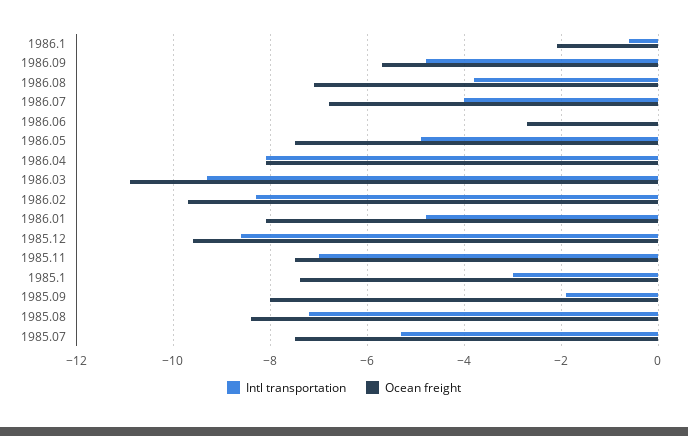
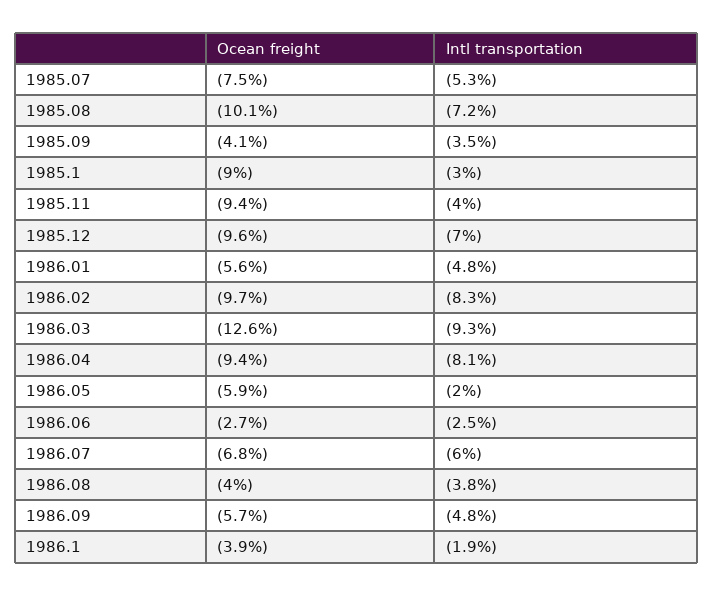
  {
    "Intl transportation": {
-     "1986.1": -0.5,
+     "1986.1": -1.9,
      "1986.09": -4.8,
      "1986.08": -3.8,
-     "1986.07": -4,
+     "1986.07": -6,
-     "1986.06": 0,
+     "1986.06": -2.5,
-     "1986.05": -5,
+     "1986.05": -2,
      "1986.04": -8.1,
      "1986.03": -9.3,
      "1986.02": -8.3,
      "1986.01": -4.8,
-     "1985.12": -8.5,
+     "1985.12": -7,
-     "1985.11": -7,
+     "1985.11": -4,
      "1985.1": -3,
-     "1985.09": -2,
+     "1985.09": -3.5,
      "1985.08": -7.2,
      "1985.07": -5.3
    },
    "Ocean freight": {
-     "1986.1": -2,
+     "1986.1": -3.9,
      "1986.09": -5.7,
-     "1986.08": -7,
+     "1986.08": -4,
      "1986.07": -6.8,
      "1986.06": -2.7,
-     "1986.05": -7.5,
+     "1986.05": -5.9,
-     "1986.04": -8,
+     "1986.04": -9.4,
-     "1986.03": -11,
+     "1986.03": -12.6,
      "1986.02": -9.7,
-     "1986.01": -8,
+     "1986.01": -5.6,
      "1985.12": -9.6,
-     "1985.11": -7.5,
+     "1985.11": -9.4,
-     "1985.1": -7.5,
+     "1985.1": -9,
-     "1985.09": -8,
+     "1985.09": -4.1,
-     "1985.08": -8.5,
+     "1985.08": -10.1,
      "1985.07": -7.5
    }
  }

